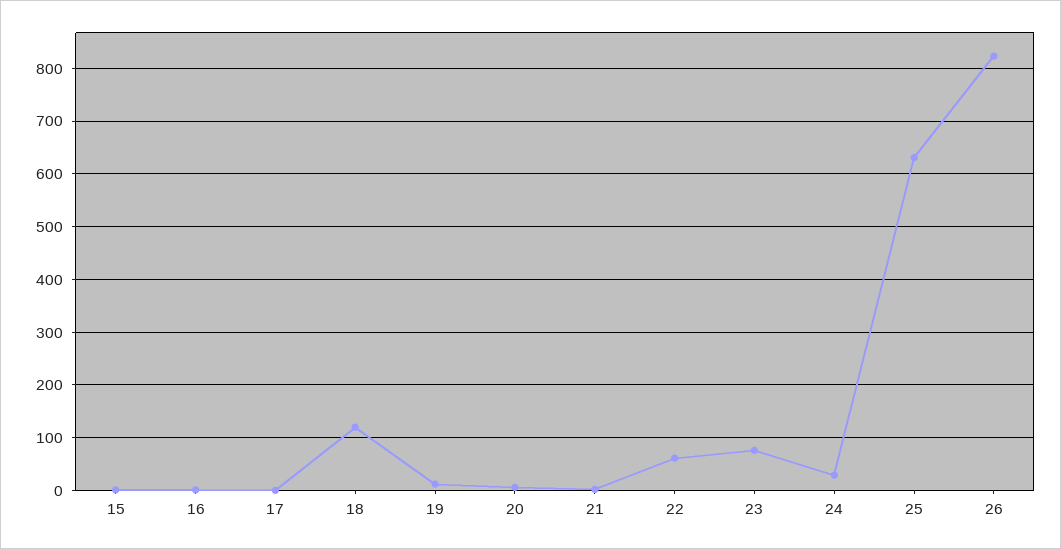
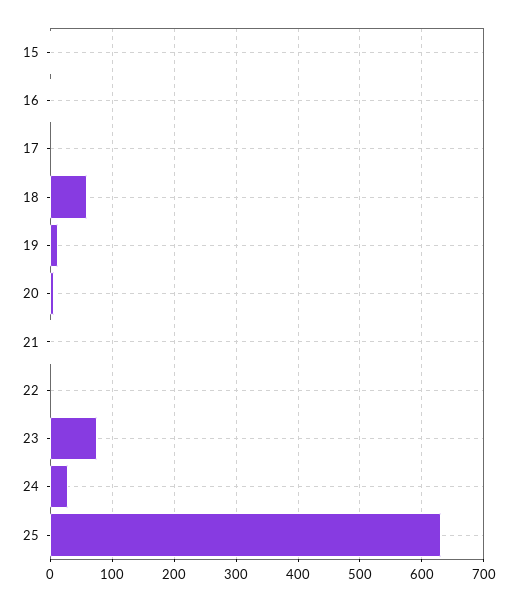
  {
    "15": 0,
    "16": 0,
    "17": 0,
-   "18": 120,
+   "18": 60,
    "19": 10,
    "20": 10,
    "21": 0,
-   "22": 60,
+   "22": 0,
    "23": 80,
    "24": 30,
-   "25": 630,
+   "25": 630
-   "26": 820
  }

